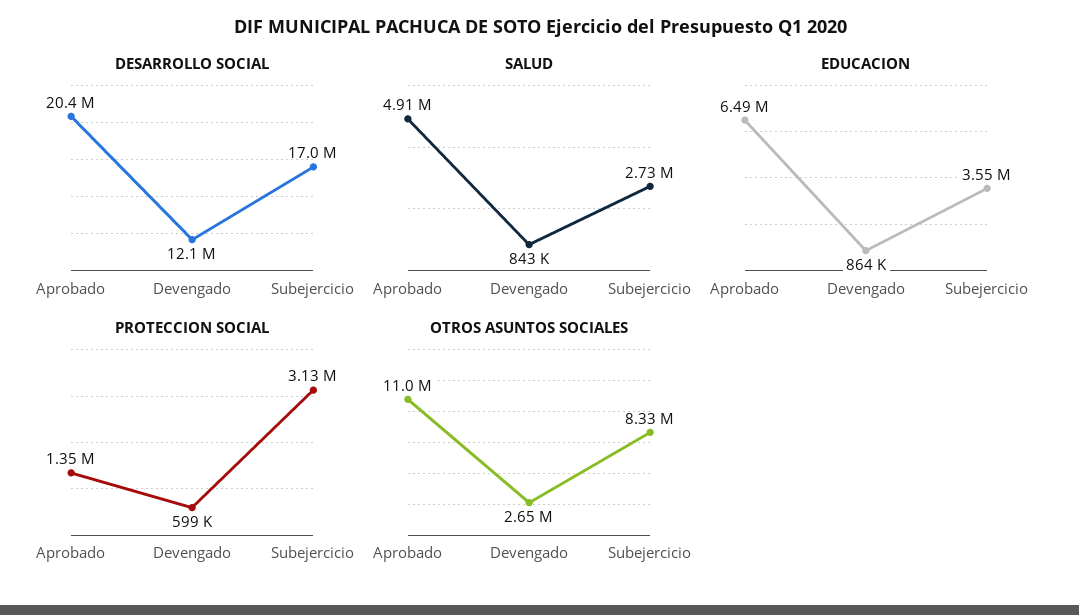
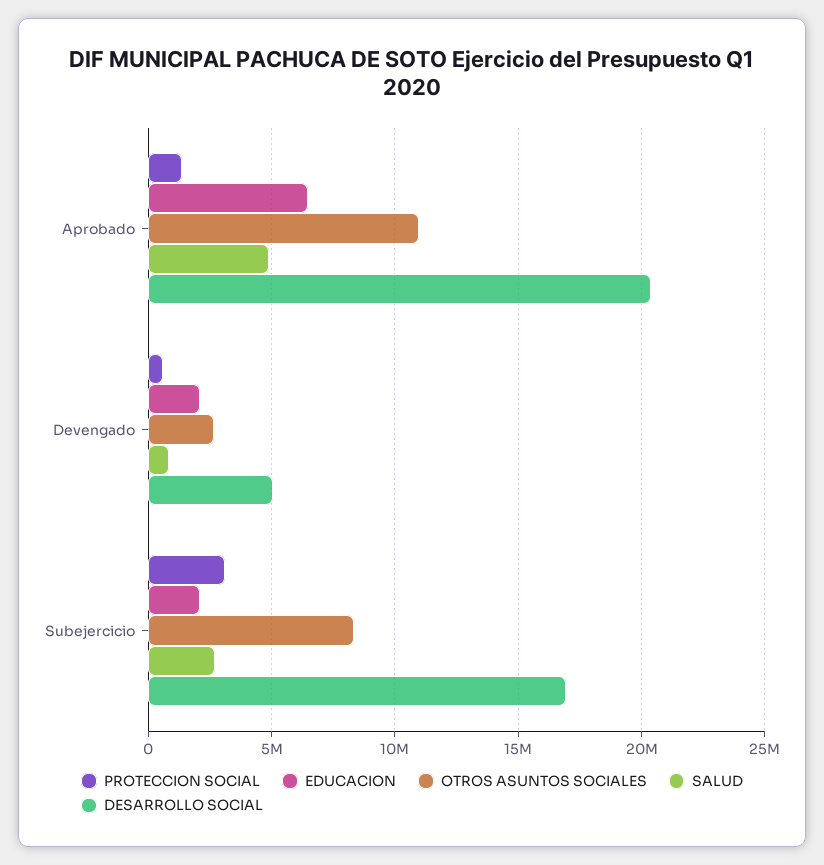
  {
    "DESARROLLO SOCIAL": {
      "Aprobado": 20400000,
-     "Devengado": 12100000,
+     "Devengado": 5000000,
      "Subejercicio": 17000000
    },
    "SALUD": {
      "Aprobado": 4910000,
      "Devengado": 843000,
      "Subejercicio": 2730000
    },
    "EDUCACION": {
      "Aprobado": 6490000,
-     "Devengado": 864000,
+     "Devengado": 2000000,
-     "Subejercicio": 3550000
+     "Subejercicio": 2000000
    },
    "PROTECCION SOCIAL": {
      "Aprobado": 1350000,
      "Devengado": 599000,
      "Subejercicio": 3130000
    },
    "OTROS ASUNTOS SOCIALES": {
      "Aprobado": 11000000,
      "Devengado": 2650000,
      "Subejercicio": 8330000
    }
  }

